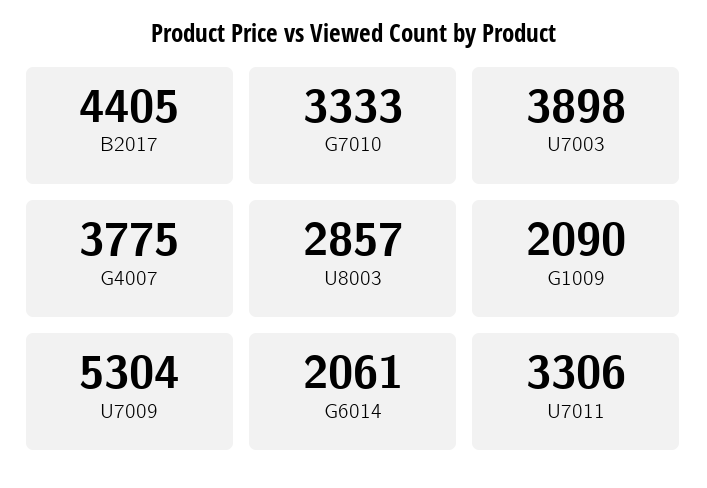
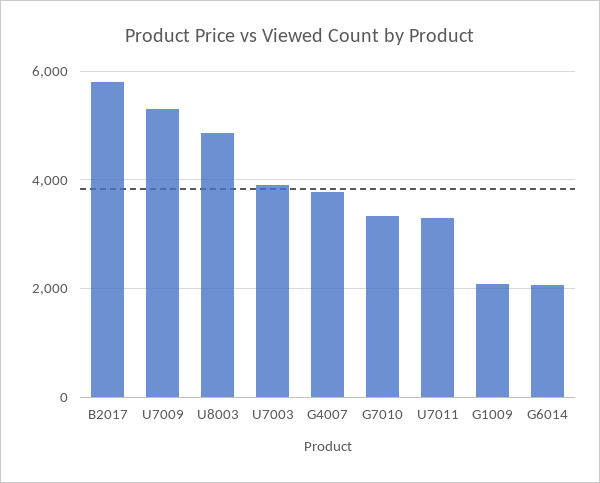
  {
-   "B2017": 4405,
+   "B2017": 5800,
    "G7010": 3333,
    "U7003": 3898,
    "G4007": 3775,
-   "U8003": 2857,
+   "U8003": 4800,
    "G1009": 2090,
    "U7009": 5304,
    "G6014": 2061,
    "U7011": 3306
  }

